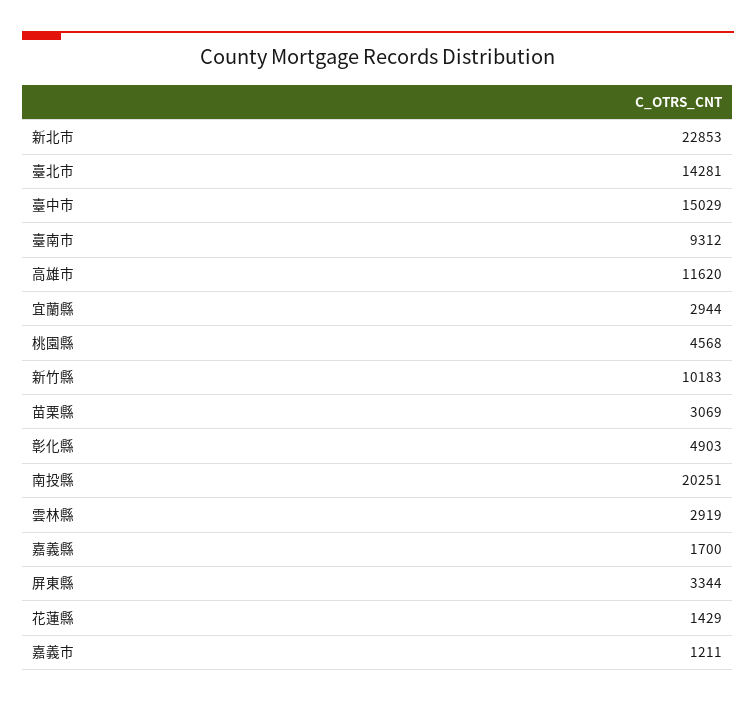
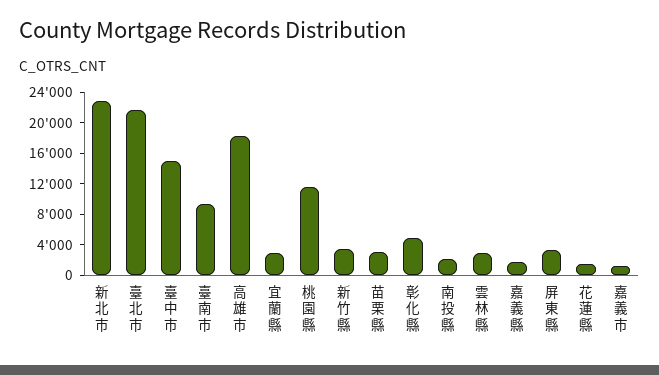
  {
    "新北市": 22853,
-   "臺北市": 14281,
+   "臺北市": 22000,
    "臺中市": 15029,
    "臺南市": 9312,
-   "高雄市": 11620,
+   "高雄市": 18000,
    "宜蘭縣": 2944,
-   "桃園縣": 4568,
+   "桃園縣": 12000,
-   "新竹縣": 10183,
+   "新竹縣": 4000,
    "苗栗縣": 3069,
    "彰化縣": 4903,
-   "南投縣": 20251,
+   "南投縣": 2000,
    "雲林縣": 2919,
    "嘉義縣": 1700,
    "屏東縣": 3344,
    "花蓮縣": 1429,
    "嘉義市": 1211
  }

